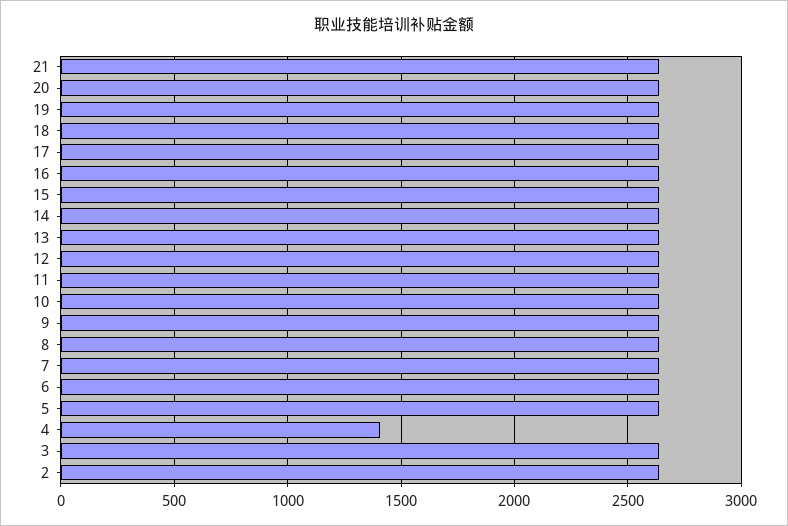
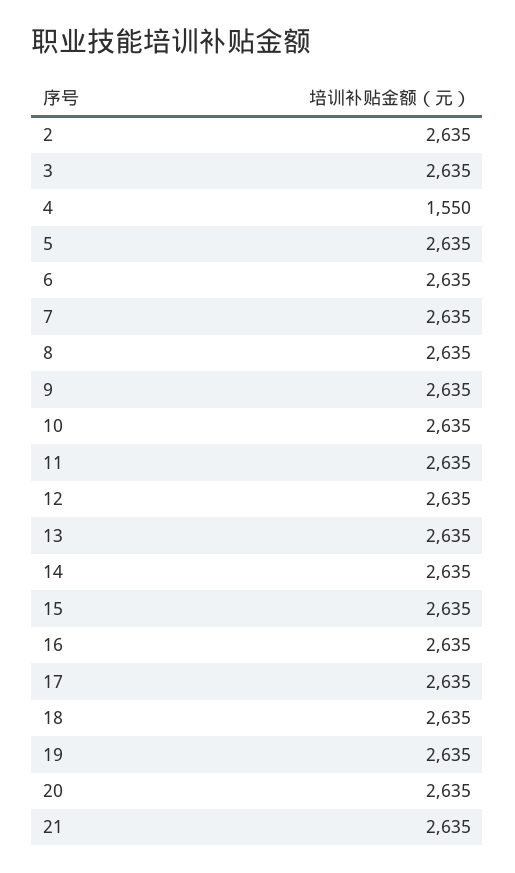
  {
    "21": 2635,
    "20": 2635,
    "19": 2635,
    "18": 2635,
    "17": 2635,
    "16": 2635,
    "15": 2635,
    "14": 2635,
    "13": 2635,
    "12": 2635,
    "11": 2635,
    "10": 2635,
    "9": 2635,
    "8": 2635,
    "7": 2635,
    "6": 2635,
    "5": 2635,
-   "4": 1400,
+   "4": 1550,
    "3": 2635,
    "2": 2635
  }

